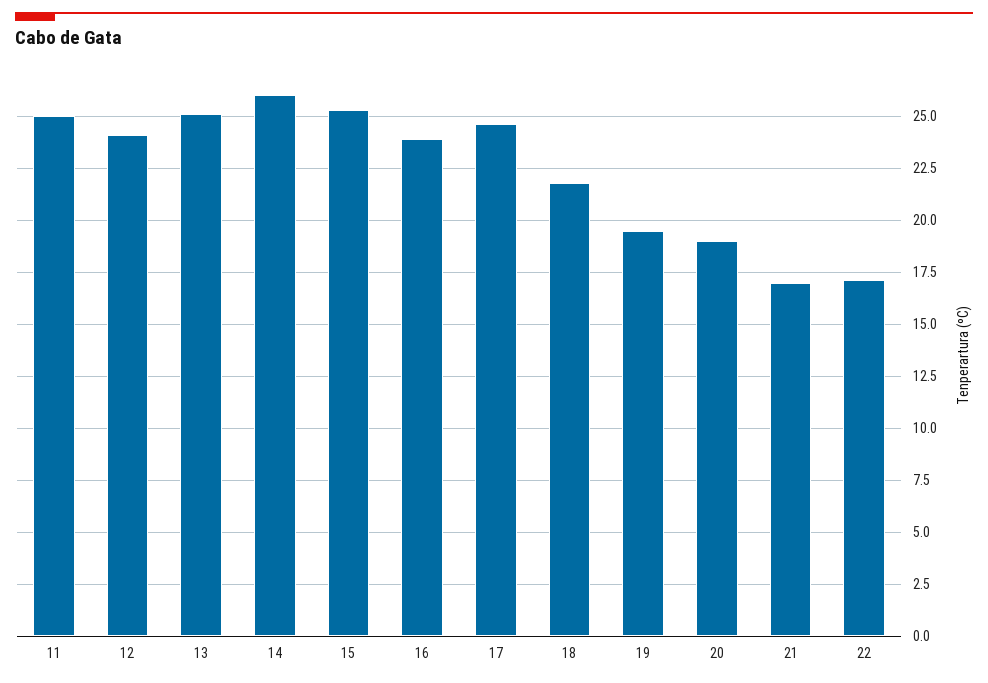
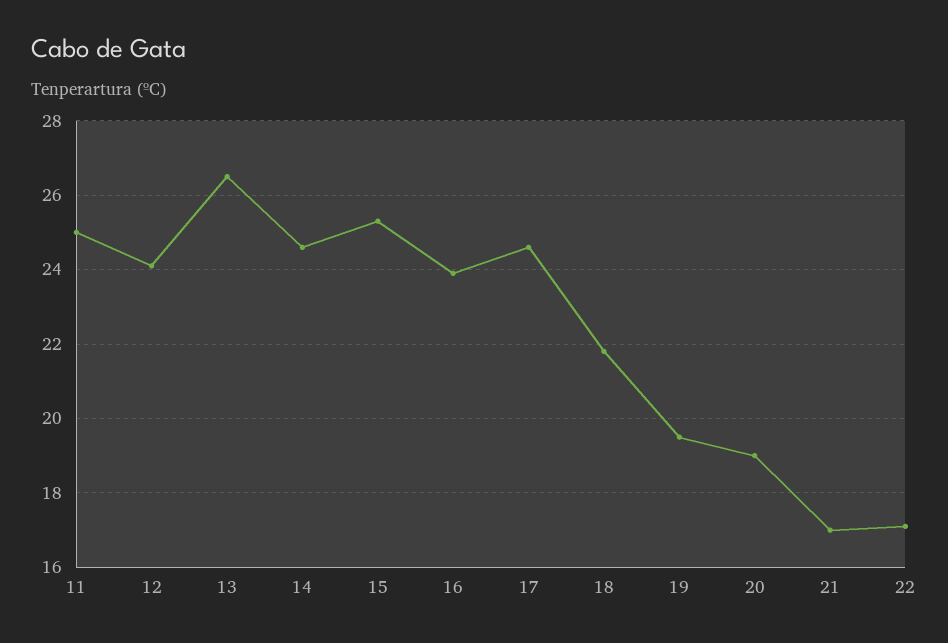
  {
    "11": 25,
    "12": 24,
-   "13": 25,
+   "13": 26.5,
-   "14": 26,
+   "14": 24.5,
    "15": 25.5,
    "16": 24,
    "17": 24.5,
    "18": 22,
    "19": 19.5,
    "20": 19,
    "21": 17,
    "22": 17
  }

